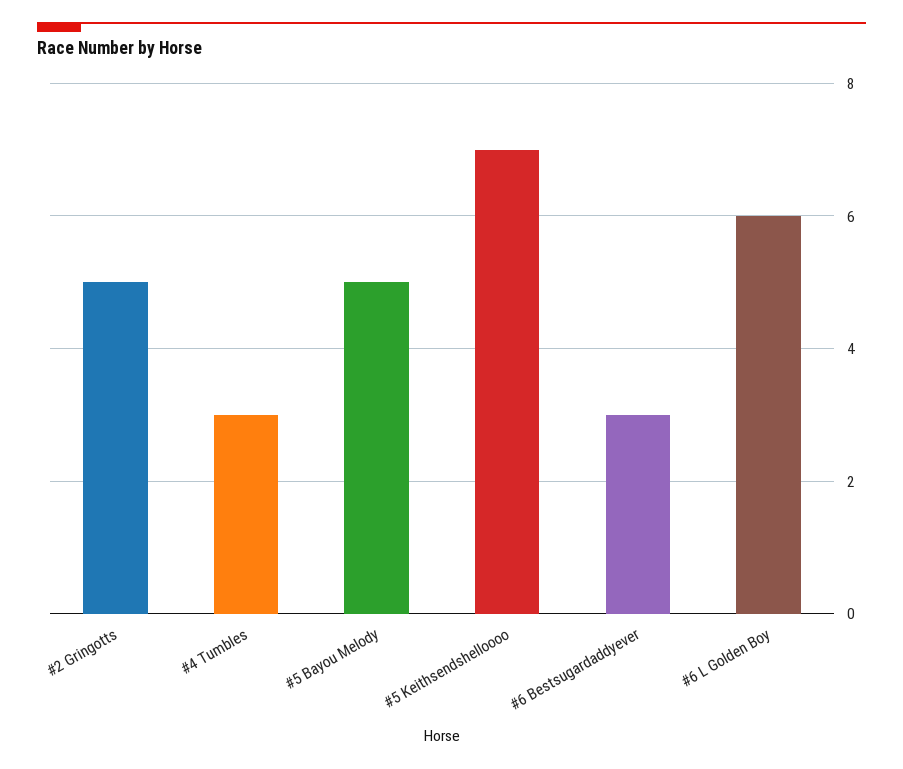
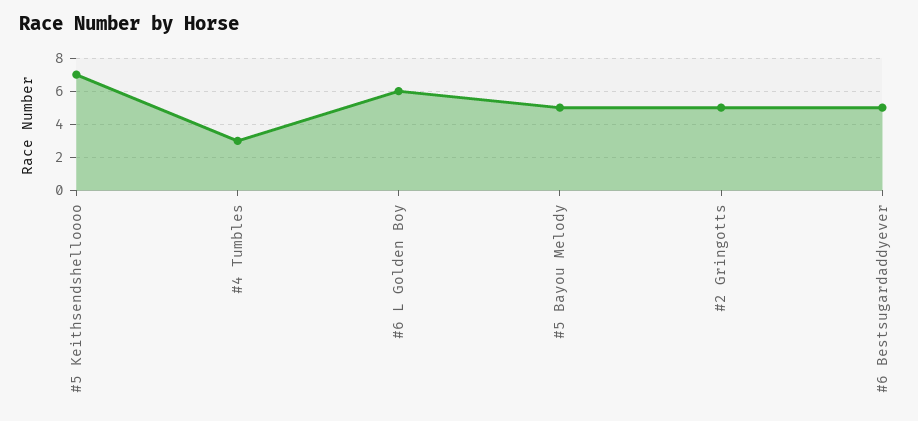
  {
    "#2 Gringotts": 5,
    "#4 Tumbles": 3,
    "#5 Bayou Melody": 5,
    "#5 Keithsendshelloooo": 7,
-   "#6 Bestsugardaddyever": 3,
+   "#6 Bestsugardaddyever": 5,
    "#6 L Golden Boy": 6
  }

